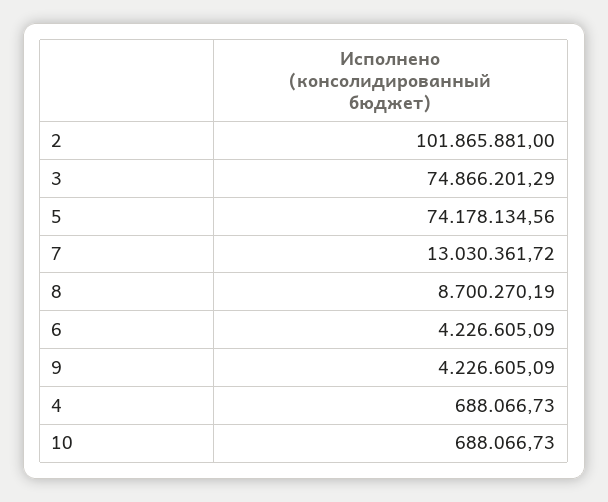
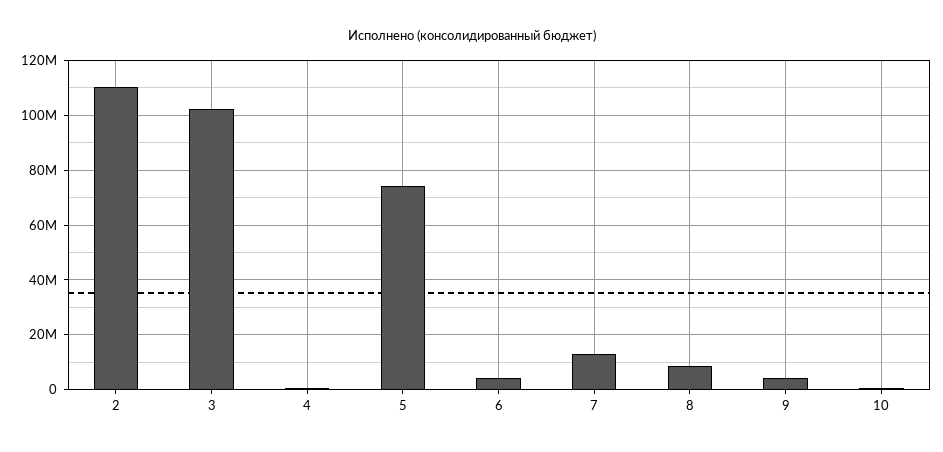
  {
-   "2": 101865881,
+   "2": 110000000,
-   "3": 74866201.29,
+   "3": 102500000,
    "5": 74178134.56,
    "7": 13030361.72,
    "8": 8700270.19,
    "6": 4226605.09,
    "9": 4226605.09,
    "4": 688066.73,
    "10": 688066.73
  }

